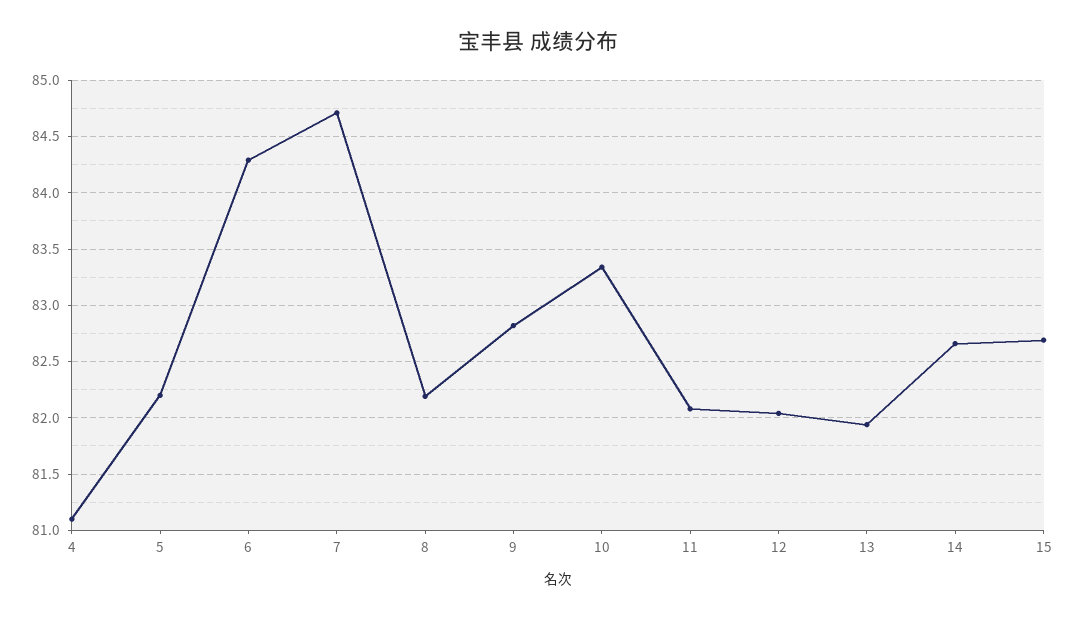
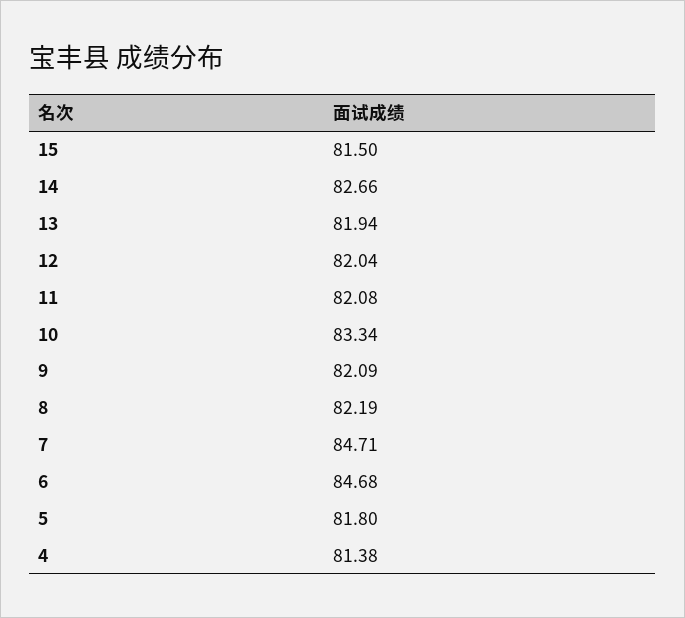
  {
-   "4": 81.1,
+   "4": 81.38,
-   "5": 82.2,
+   "5": 81.8,
-   "6": 84.3,
+   "6": 84.68,
    "7": 84.71,
    "8": 82.19,
-   "9": 82.8,
+   "9": 82.09,
    "10": 83.34,
    "11": 82.08,
    "12": 82.04,
    "13": 81.94,
    "14": 82.66,
-   "15": 82.7
+   "15": 81.5
  }

